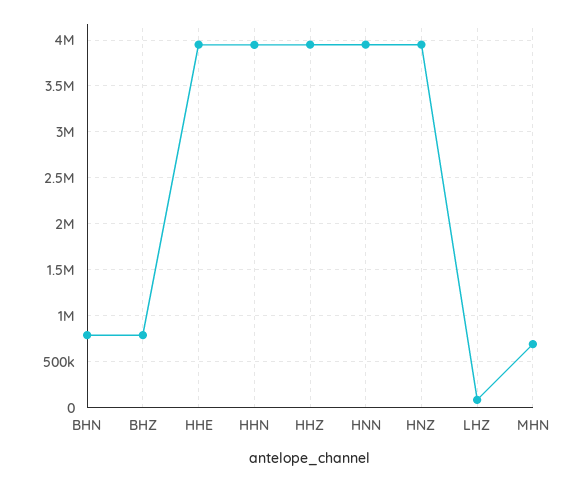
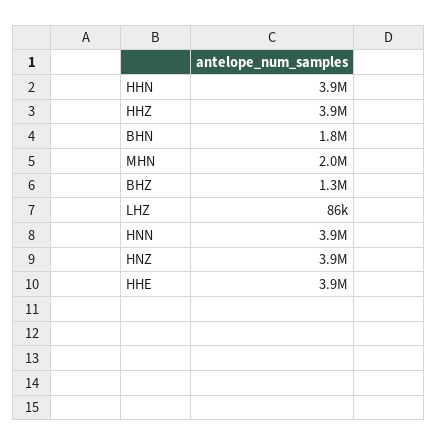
  {
-   "BHN": 800000,
+   "BHN": 1800000,
-   "BHZ": 800000,
+   "BHZ": 1300000,
    "HHE": 3900000,
    "HHN": 3900000,
    "HHZ": 3900000,
    "HNN": 3900000,
    "HNZ": 3900000,
    "LHZ": 86000,
-   "MHN": 700000
+   "MHN": 2000000
  }

